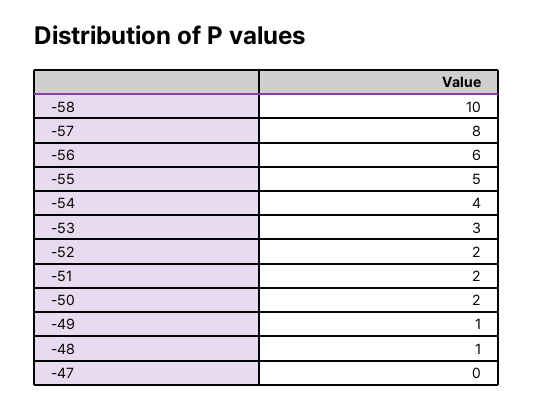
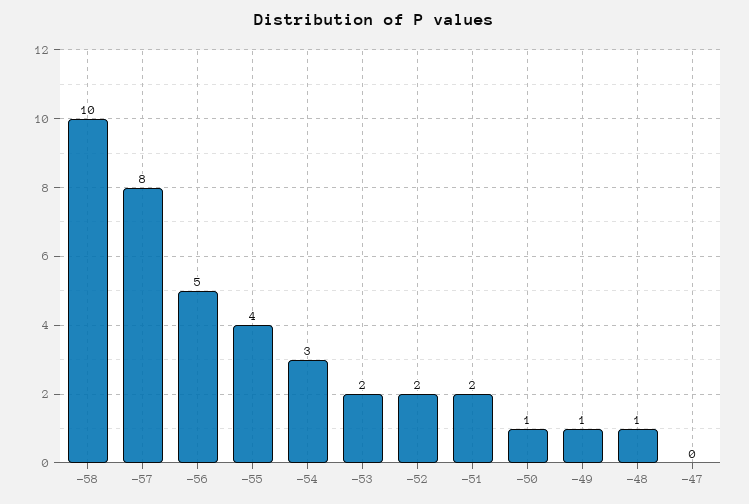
  {
    "-58": 10,
    "-57": 8,
-   "-56": 6,
+   "-56": 5,
-   "-55": 5,
+   "-55": 4,
-   "-54": 4,
+   "-54": 3,
-   "-53": 3,
+   "-53": 2,
    "-52": 2,
    "-51": 2,
-   "-50": 2,
+   "-50": 1,
    "-49": 1,
    "-48": 1,
    "-47": 0
  }

